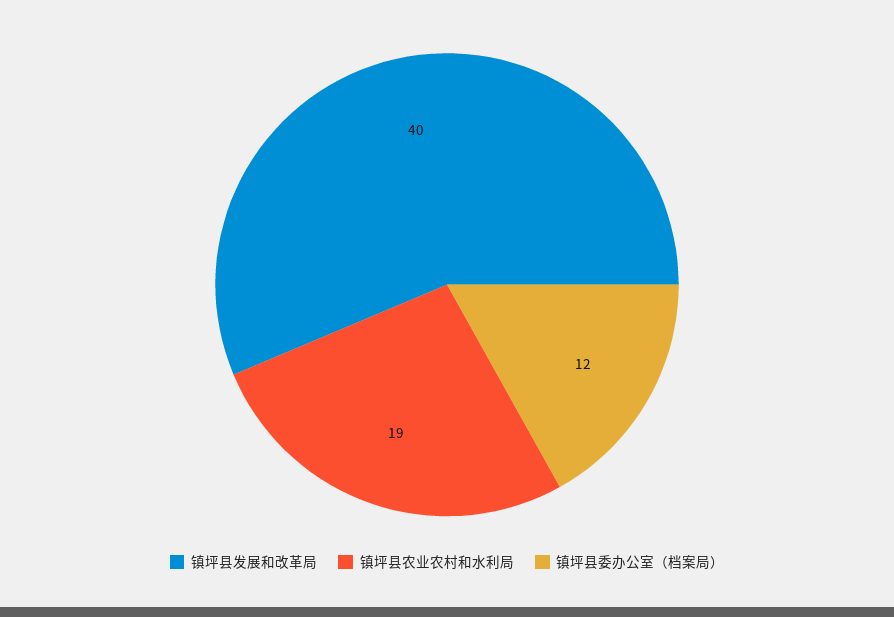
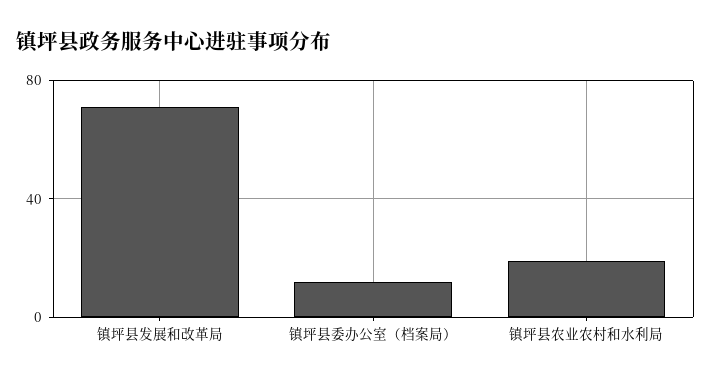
  {
-   "镇坪县发展和改革局": 40,
+   "镇坪县发展和改革局": 70,
    "镇坪县农业农村和水利局": 19,
    "镇坪县委办公室（档案局）": 12
  }

